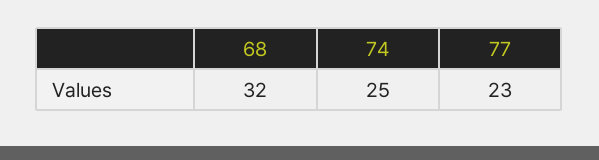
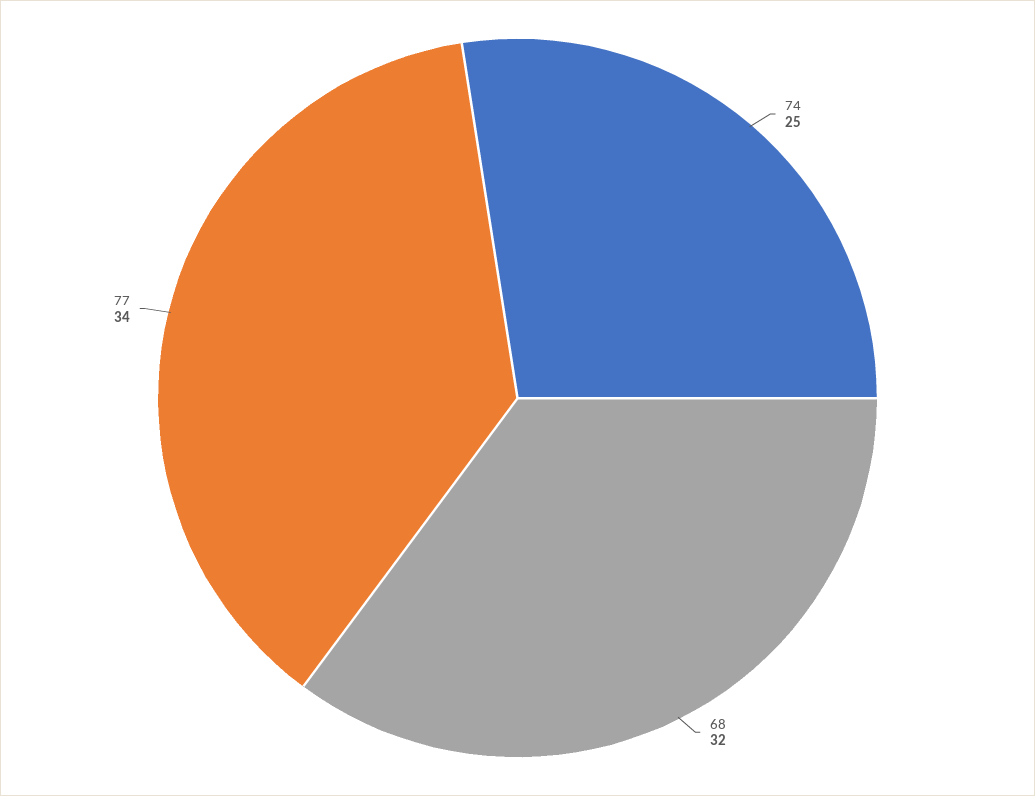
  {
    "68": 32,
    "74": 25,
-   "77": 23
+   "77": 34
  }

